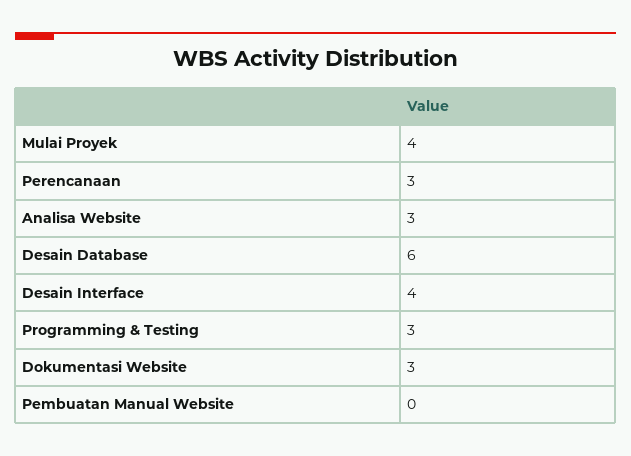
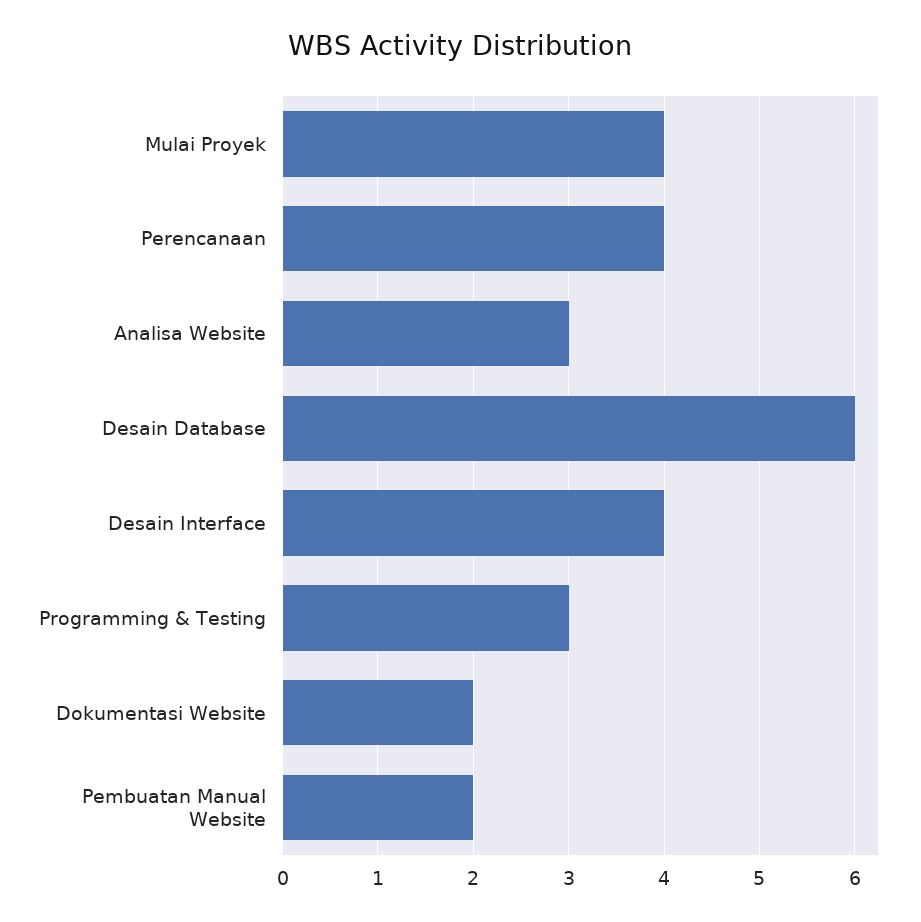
  {
    "Mulai Proyek": 4,
-   "Perencanaan": 3,
+   "Perencanaan": 4,
    "Analisa Website": 3,
    "Desain Database": 6,
    "Desain Interface": 4,
    "Programming & Testing": 3,
-   "Dokumentasi Website": 3,
+   "Dokumentasi Website": 2,
-   "Pembuatan Manual Website": 0
+   "Pembuatan Manual Website": 2
  }

